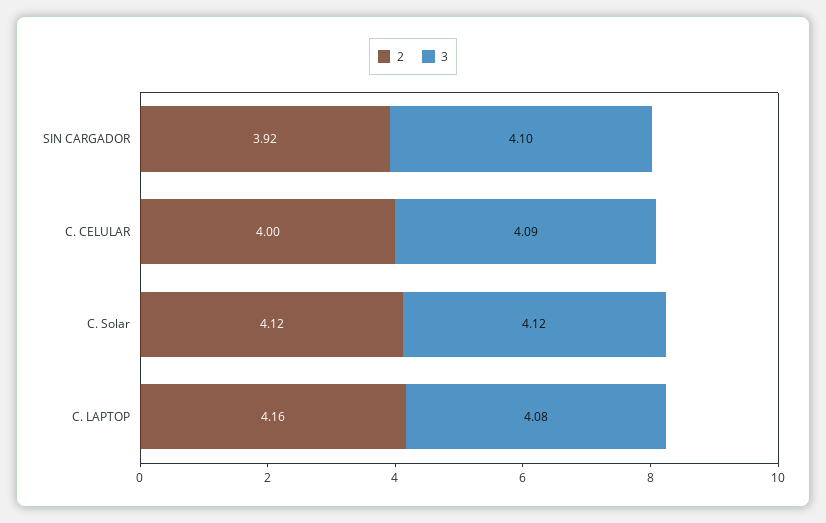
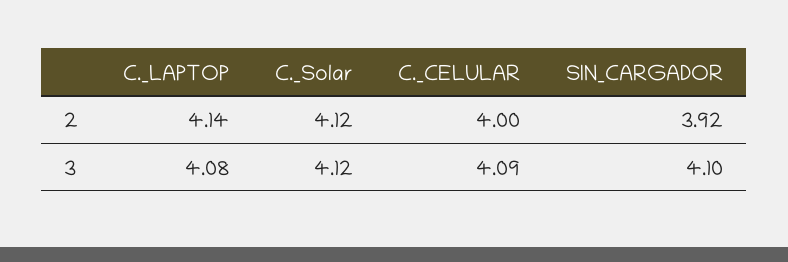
  {
    "2": {
      "SIN CARGADOR": 3.92,
      "C. CELULAR": 4,
      "C. Solar": 4.12,
-     "C. LAPTOP": 4.16
+     "C. LAPTOP": 4.14
    },
    "3": {
      "SIN CARGADOR": 4.1,
      "C. CELULAR": 4.09,
      "C. Solar": 4.12,
      "C. LAPTOP": 4.08
    }
  }

